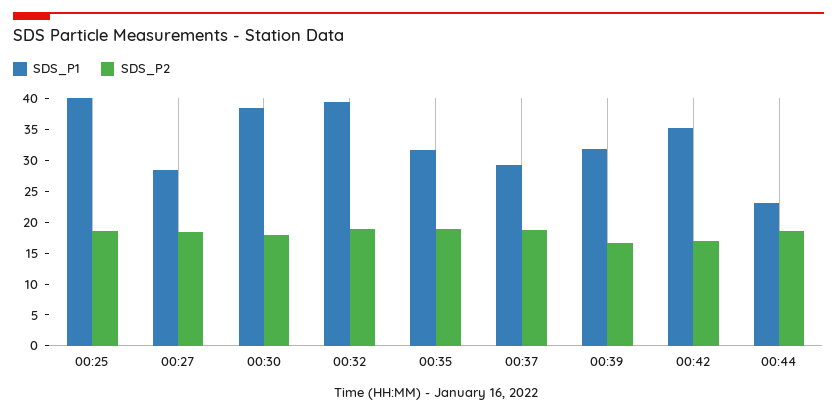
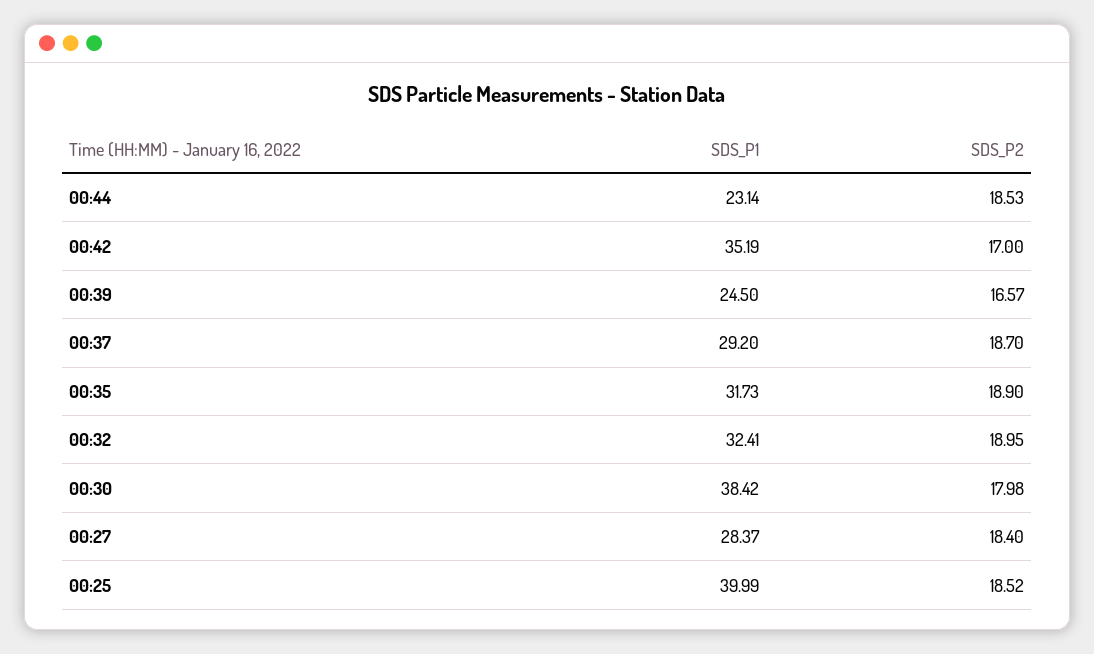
  {
    "SDS_P1": {
      "00:25": 39.99,
      "00:27": 28.37,
      "00:30": 38.42,
-     "00:32": 40,
+     "00:32": 32.41,
      "00:35": 31.73,
      "00:37": 29.2,
-     "00:39": 32.5,
+     "00:39": 24.5,
      "00:42": 35.19,
      "00:44": 23.14
    },
    "SDS_P2": {
      "00:25": 18.52,
      "00:27": 18.4,
      "00:30": 17.98,
      "00:32": 18.95,
      "00:35": 18.9,
      "00:37": 18.7,
      "00:39": 16.57,
      "00:42": 17,
      "00:44": 18.53
    }
  }

